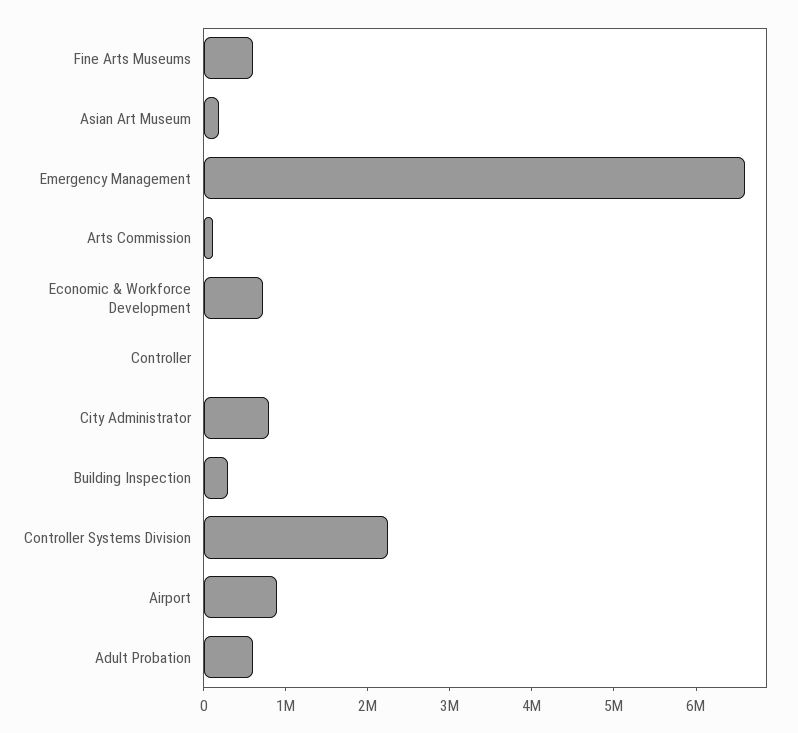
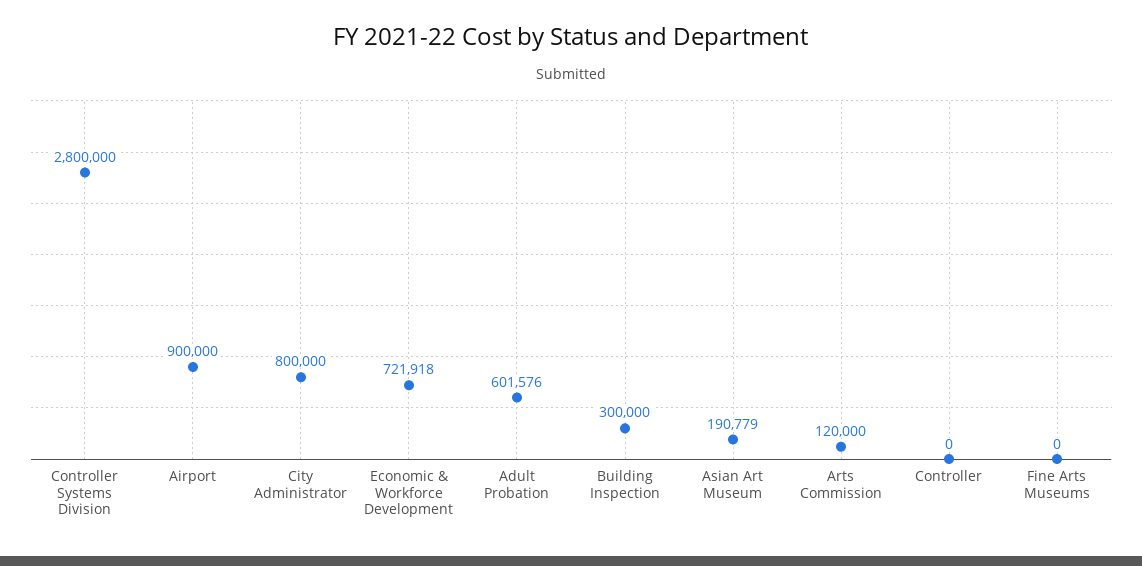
  {
-   "Fine Arts Museums": 600000,
+   "Fine Arts Museums": 0,
    "Asian Art Museum": 190779,
-   "Emergency Management": 6600000,
    "Arts Commission": 120000,
    "Economic & Workforce Development": 721918,
    "Controller": 0,
    "City Administrator": 800000,
    "Building Inspection": 300000,
-   "Controller Systems Division": 2200000,
+   "Controller Systems Division": 2800000,
    "Airport": 900000,
    "Adult Probation": 601576
  }

